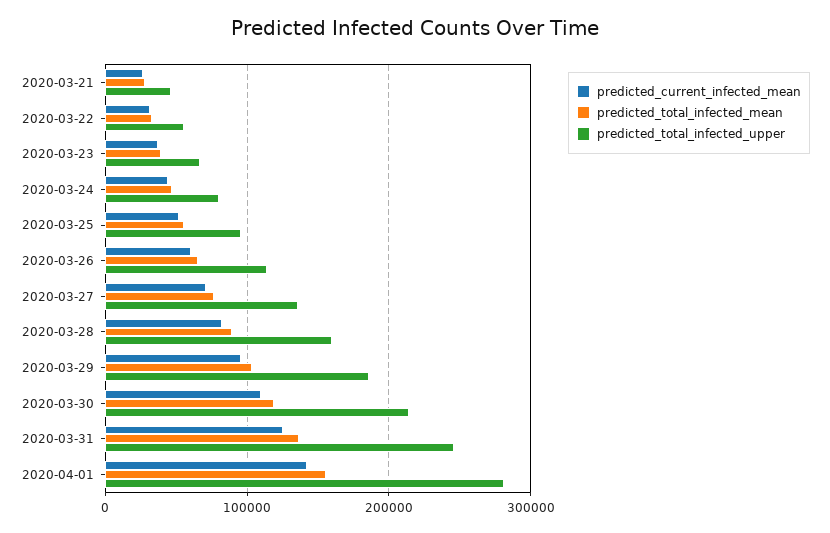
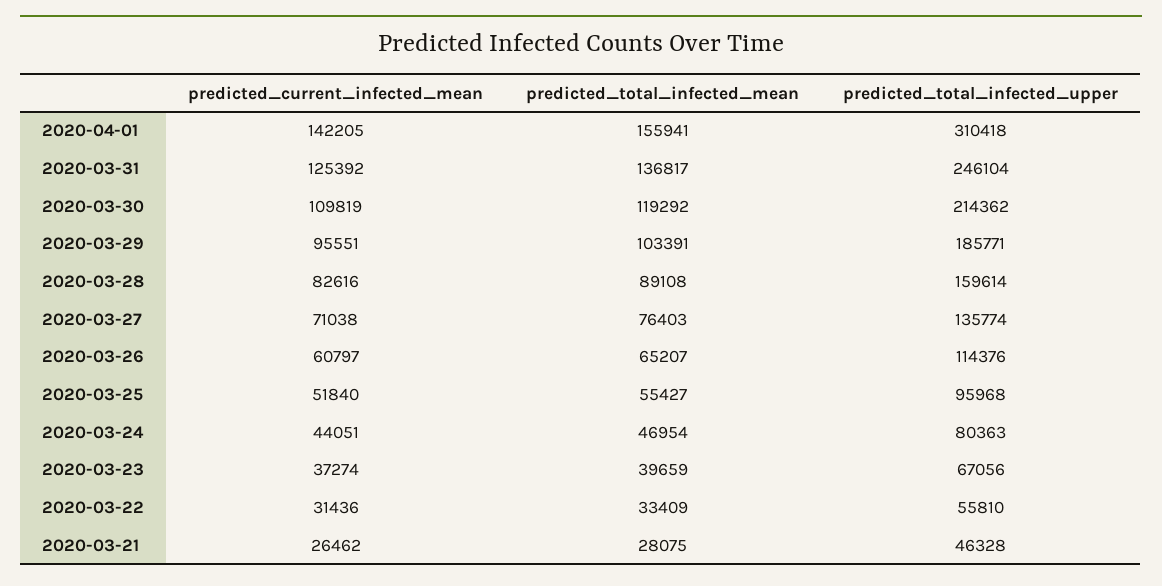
  {
    "predicted_current_infected_mean": {
      "2020-03-21": 26462,
      "2020-03-22": 31436,
      "2020-03-23": 37274,
      "2020-03-24": 44051,
      "2020-03-25": 51840,
      "2020-03-26": 60797,
      "2020-03-27": 71038,
      "2020-03-28": 82616,
      "2020-03-29": 95551,
      "2020-03-30": 109819,
      "2020-03-31": 125392,
      "2020-04-01": 142205
    },
    "predicted_total_infected_mean": {
      "2020-03-21": 28075,
      "2020-03-22": 33409,
      "2020-03-23": 39659,
      "2020-03-24": 46954,
      "2020-03-25": 55427,
      "2020-03-26": 65207,
      "2020-03-27": 76403,
      "2020-03-28": 89108,
      "2020-03-29": 103391,
      "2020-03-30": 119292,
      "2020-03-31": 136817,
      "2020-04-01": 155941
    },
    "predicted_total_infected_upper": {
      "2020-03-21": 46328,
      "2020-03-22": 55810,
      "2020-03-23": 67056,
      "2020-03-24": 80363,
      "2020-03-25": 95968,
      "2020-03-26": 114376,
      "2020-03-27": 135774,
      "2020-03-28": 159614,
      "2020-03-29": 185771,
      "2020-03-30": 214362,
      "2020-03-31": 246104,
-     "2020-04-01": 280000
+     "2020-04-01": 310418
    }
  }

